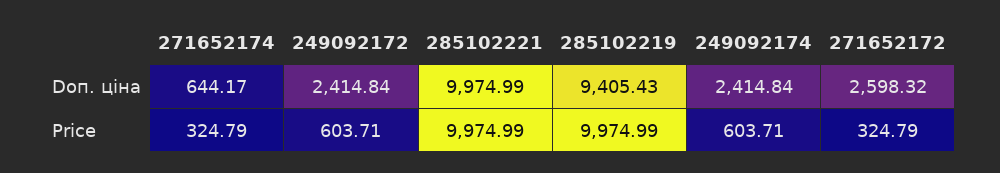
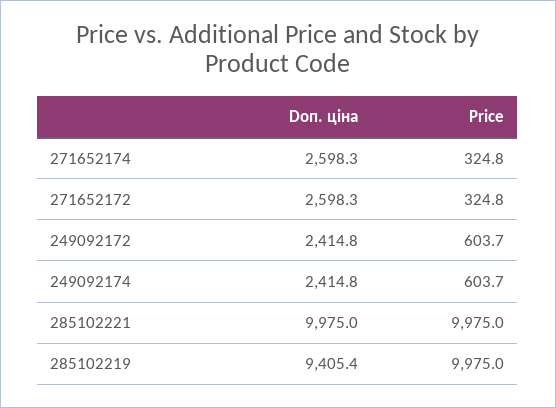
  {
    "271652174": {
-     "Doп. ціна": 644.17,
+     "Doп. ціна": 2598.3,
      "Price": 324.79
    },
    "249092172": {
      "Doп. ціна": 2414.84,
      "Price": 603.71
    },
    "285102221": {
      "Doп. ціна": 9974.99,
      "Price": 9974.99
    },
    "285102219": {
      "Doп. ціна": 9405.43,
      "Price": 9974.99
    },
    "249092174": {
      "Doп. ціна": 2414.84,
      "Price": 603.71
    },
    "271652172": {
      "Doп. ціна": 2598.32,
      "Price": 324.79
    }
  }

